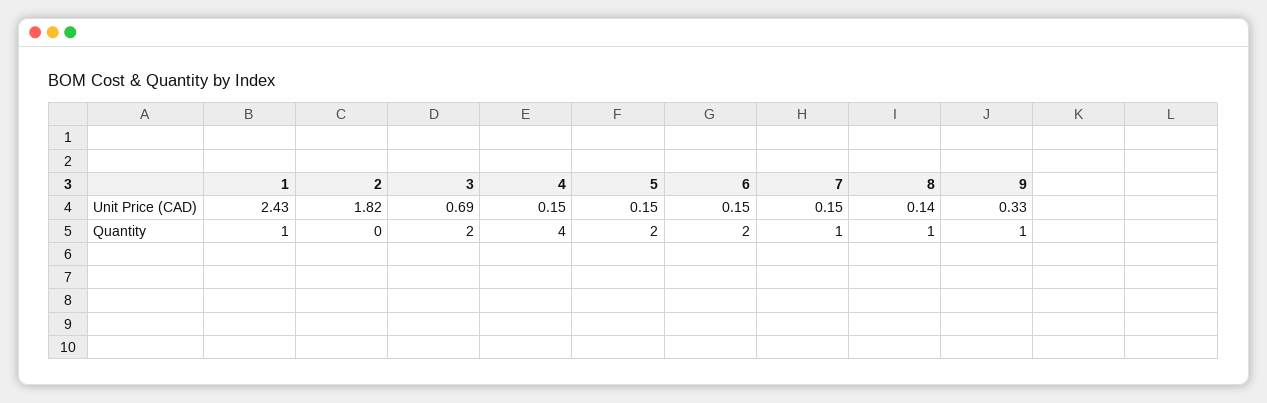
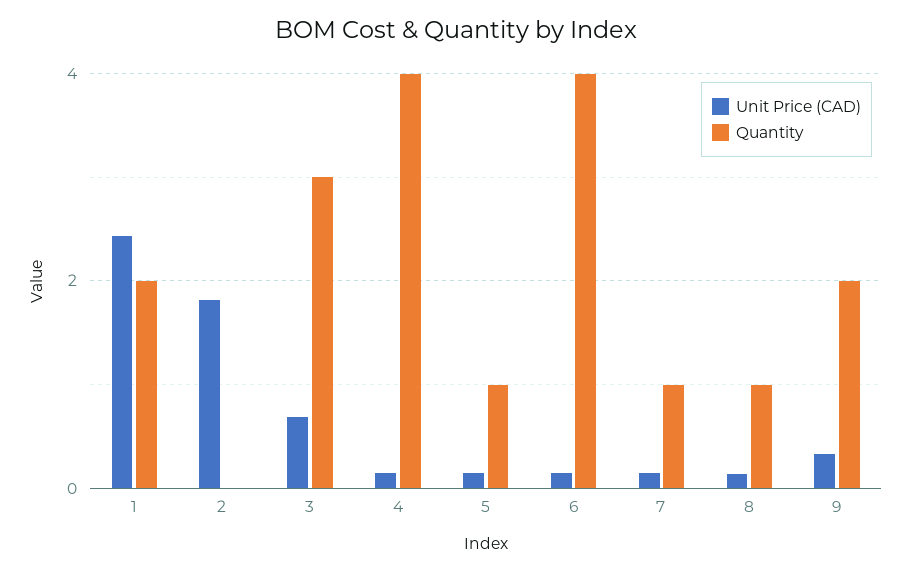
  {
    "Unit Price (CAD)": {
      "1": 2.43,
      "2": 1.82,
      "3": 0.69,
      "4": 0.15,
      "5": 0.15,
      "6": 0.15,
      "7": 0.15,
      "8": 0.14,
      "9": 0.33
    },
    "Quantity": {
-     "1": 1,
+     "1": 2,
      "2": 0,
-     "3": 2,
+     "3": 3,
      "4": 4,
-     "5": 2,
+     "5": 1,
-     "6": 2,
+     "6": 4,
      "7": 1,
      "8": 1,
-     "9": 1
+     "9": 2
    }
  }

